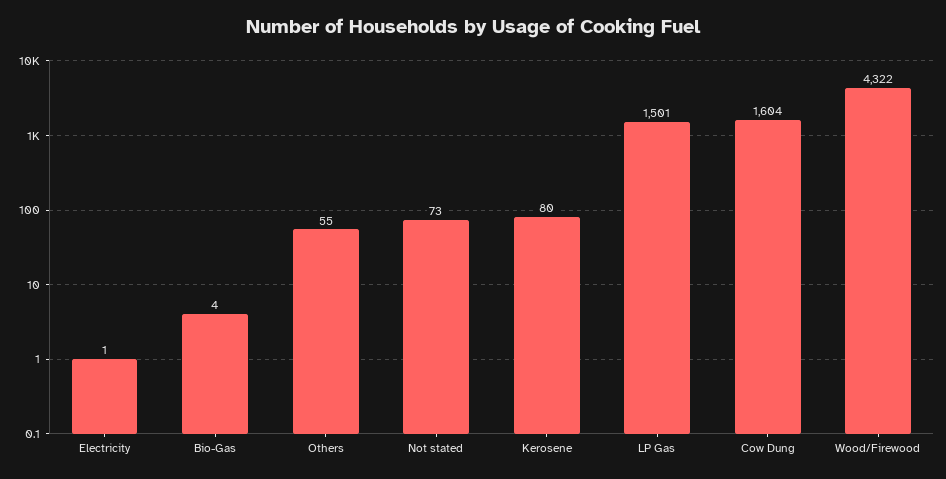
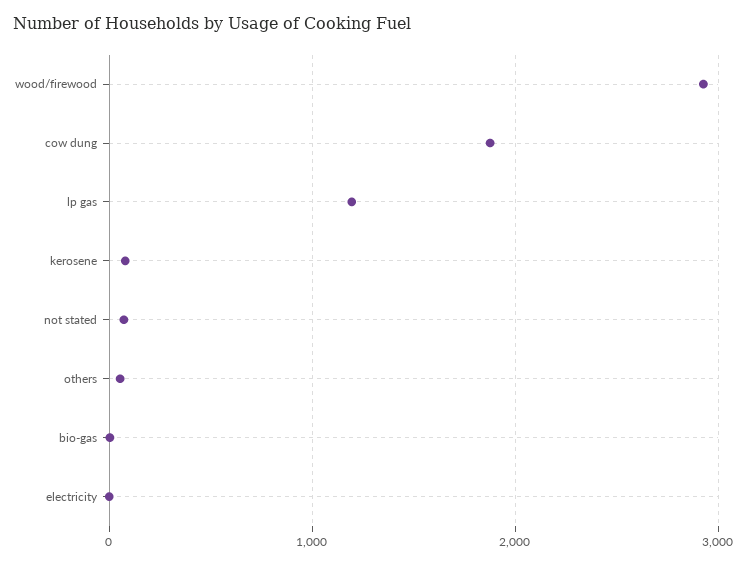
  {
    "Electricity": 1,
    "Bio-Gas": 4,
    "Others": 55,
    "Not stated": 73,
    "Kerosene": 80,
-   "LP Gas": 1501,
+   "LP Gas": 1200,
-   "Cow Dung": 1604,
+   "Cow Dung": 1900,
-   "Wood/Firewood": 4322
+   "Wood/Firewood": 2900
  }

